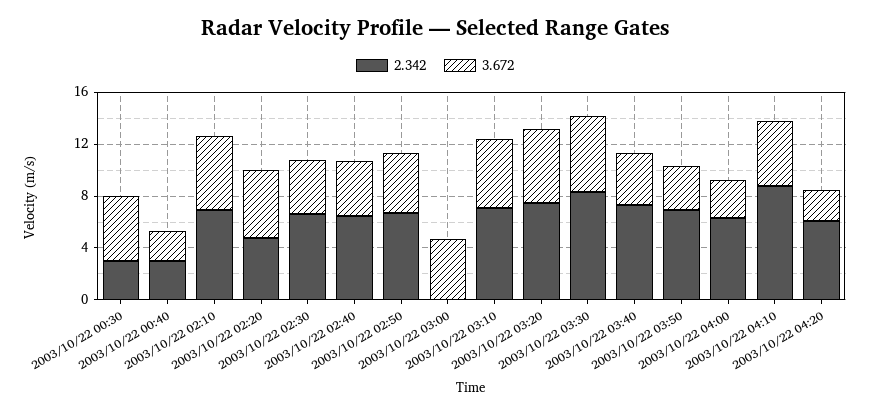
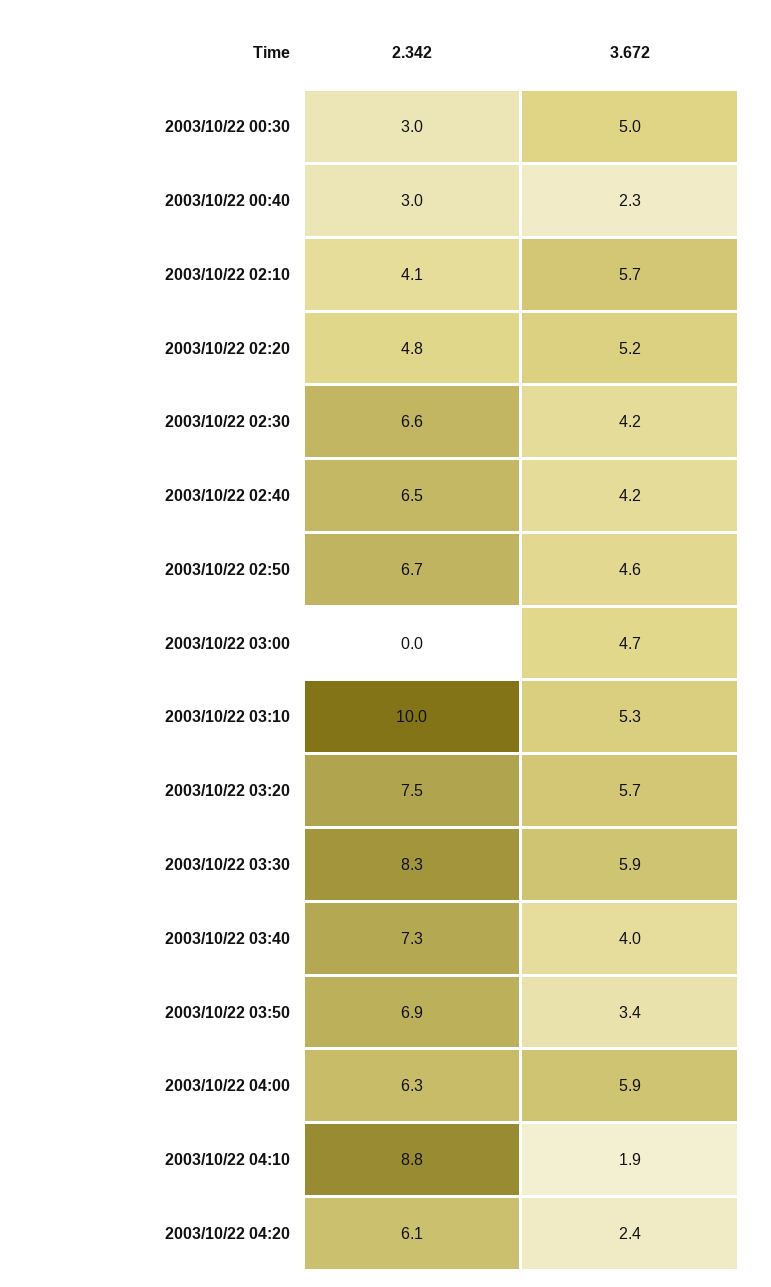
  {
    "2.342": {
      "2003/10/22 00:30": 3,
      "2003/10/22 00:40": 3,
-     "2003/10/22 02:10": 7,
+     "2003/10/22 02:10": 4.1,
      "2003/10/22 02:20": 4.8,
      "2003/10/22 02:30": 6.6,
      "2003/10/22 02:40": 6.5,
      "2003/10/22 02:50": 6.7,
      "2003/10/22 03:00": 0,
-     "2003/10/22 03:10": 7,
+     "2003/10/22 03:10": 10,
      "2003/10/22 03:20": 7.5,
      "2003/10/22 03:30": 8.3,
      "2003/10/22 03:40": 7.3,
      "2003/10/22 03:50": 6.9,
      "2003/10/22 04:00": 6.3,
      "2003/10/22 04:10": 8.8,
      "2003/10/22 04:20": 6.1
    },
    "3.672": {
      "2003/10/22 00:30": 5,
      "2003/10/22 00:40": 2.3,
      "2003/10/22 02:10": 5.7,
      "2003/10/22 02:20": 5.2,
      "2003/10/22 02:30": 4.2,
      "2003/10/22 02:40": 4.2,
      "2003/10/22 02:50": 4.6,
      "2003/10/22 03:00": 4.7,
      "2003/10/22 03:10": 5.3,
      "2003/10/22 03:20": 5.7,
      "2003/10/22 03:30": 5.9,
      "2003/10/22 03:40": 4,
      "2003/10/22 03:50": 3.4,
-     "2003/10/22 04:00": 3,
+     "2003/10/22 04:00": 5.9,
-     "2003/10/22 04:10": 5,
+     "2003/10/22 04:10": 1.9,
      "2003/10/22 04:20": 2.4
    }
  }

